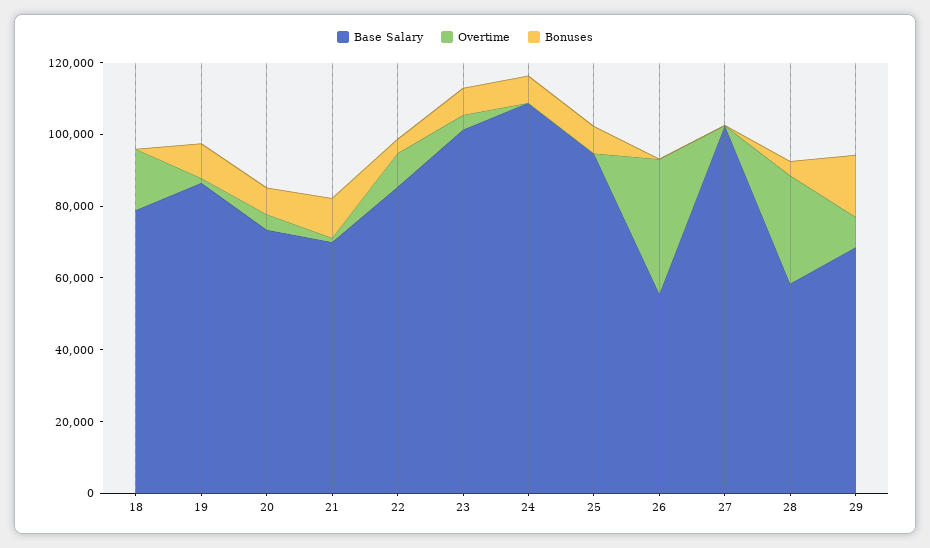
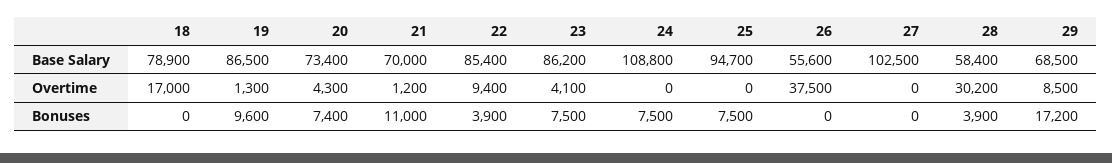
  {
    "Base Salary": {
      "18": 78900,
      "19": 86500,
      "20": 73400,
      "21": 70000,
      "22": 85400,
-     "23": 100000,
+     "23": 86200,
      "24": 108800,
      "25": 94700,
      "26": 55600,
      "27": 102500,
      "28": 58400,
      "29": 68500
    },
    "Overtime": {
      "18": 17000,
      "19": 1300,
      "20": 4300,
      "21": 1200,
      "22": 9400,
      "23": 4100,
      "24": 0,
      "25": 0,
      "26": 37500,
      "27": 0,
      "28": 30200,
      "29": 8500
    },
    "Bonuses": {
      "18": 0,
      "19": 9600,
      "20": 7400,
      "21": 11000,
      "22": 3900,
      "23": 7500,
      "24": 7500,
      "25": 7500,
      "26": 0,
      "27": 0,
      "28": 3900,
      "29": 17200
    }
  }

